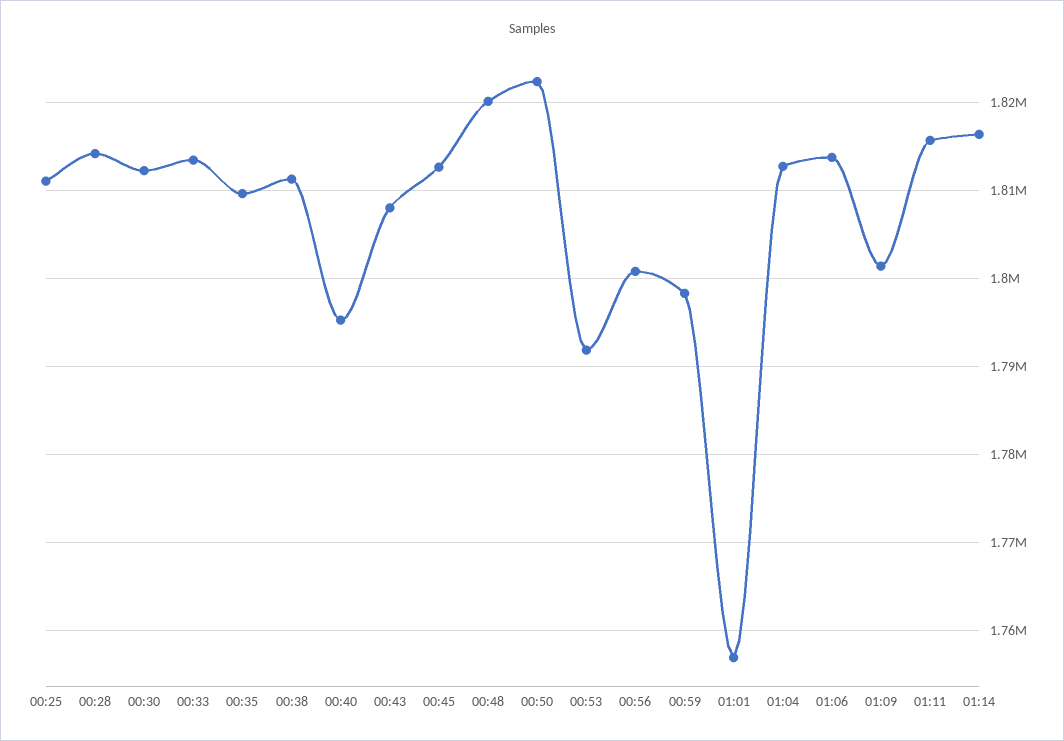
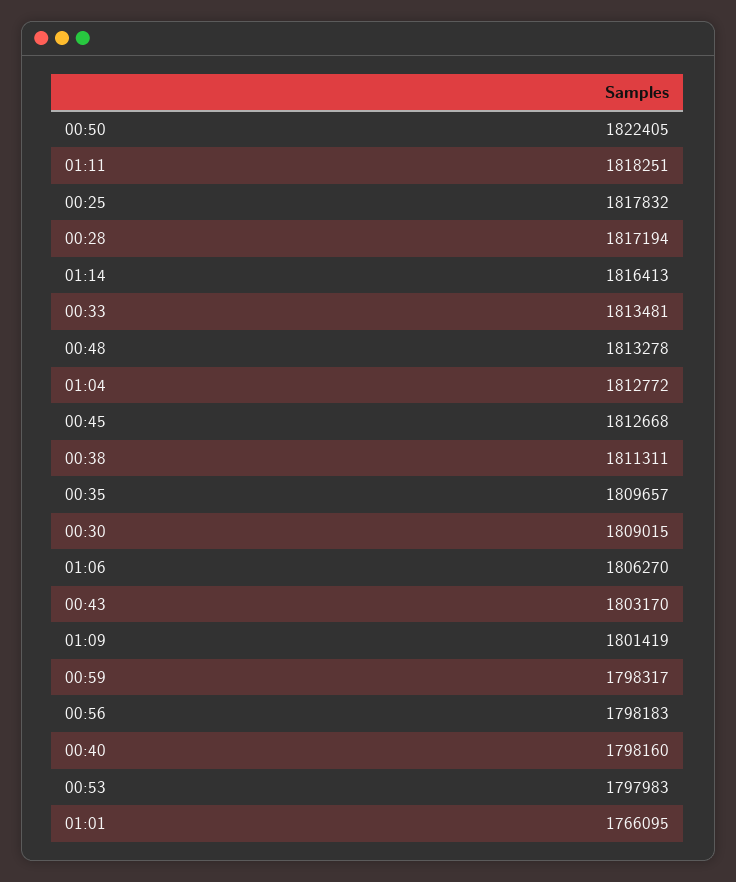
  {
-   "00:25": 1811000,
+   "00:25": 1817832,
-   "00:28": 1814000,
+   "00:28": 1817194,
-   "00:30": 1812000,
+   "00:30": 1809015,
    "00:33": 1813481,
    "00:35": 1809657,
    "00:38": 1811311,
-   "00:40": 1795000,
+   "00:40": 1798160,
-   "00:43": 1808000,
+   "00:43": 1803170,
    "00:45": 1812668,
-   "00:48": 1820000,
+   "00:48": 1813278,
    "00:50": 1822405,
-   "00:53": 1792000,
+   "00:53": 1797983,
-   "00:56": 1801000,
+   "00:56": 1798183,
    "00:59": 1798317,
-   "01:01": 1757000,
+   "01:01": 1766095,
    "01:04": 1812772,
-   "01:06": 1814000,
+   "01:06": 1806270,
    "01:09": 1801419,
-   "01:11": 1816000,
+   "01:11": 1818251,
    "01:14": 1816413
  }

